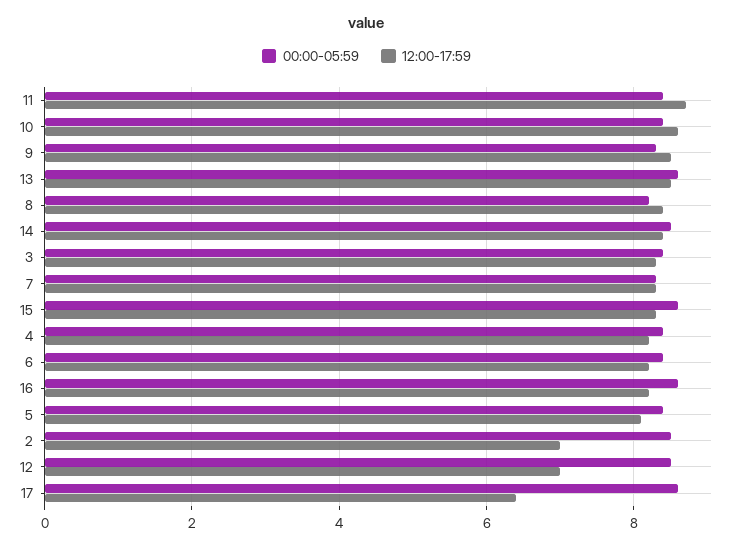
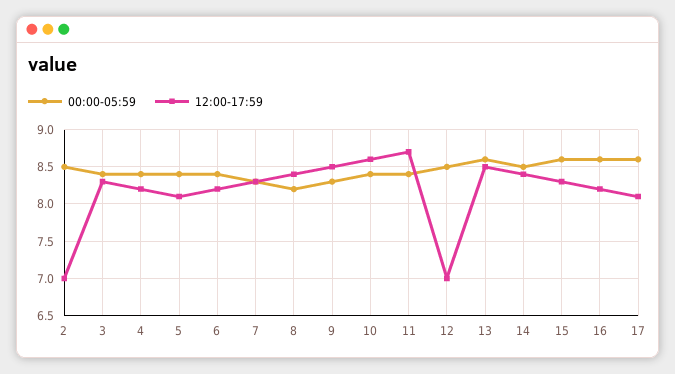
  {
    "00:00-05:59": {
      "11": 8.4,
      "10": 8.4,
      "9": 8.3,
      "13": 8.6,
      "8": 8.2,
      "14": 8.5,
      "3": 8.4,
      "7": 8.3,
      "15": 8.6,
      "4": 8.4,
      "6": 8.4,
      "16": 8.6,
      "5": 8.4,
      "2": 8.5,
      "12": 8.5,
      "17": 8.6
    },
    "12:00-17:59": {
      "11": 8.7,
      "10": 8.6,
      "9": 8.5,
      "13": 8.5,
      "8": 8.4,
      "14": 8.4,
      "3": 8.3,
      "7": 8.3,
      "15": 8.3,
      "4": 8.2,
      "6": 8.2,
      "16": 8.2,
      "5": 8.1,
      "2": 7,
      "12": 7,
-     "17": 6.5
+     "17": 8.1
    }
  }

